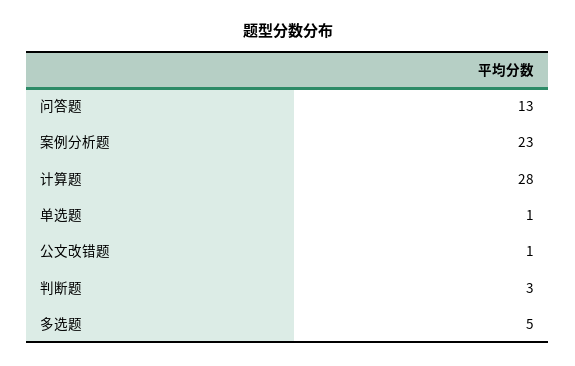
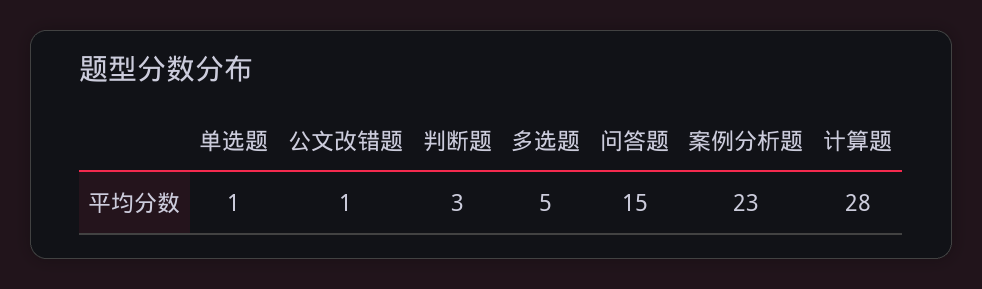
  {
-   "问答题": 13,
+   "问答题": 15,
    "案例分析题": 23,
    "计算题": 28,
    "单选题": 1,
    "公文改错题": 1,
    "判断题": 3,
    "多选题": 5
  }

